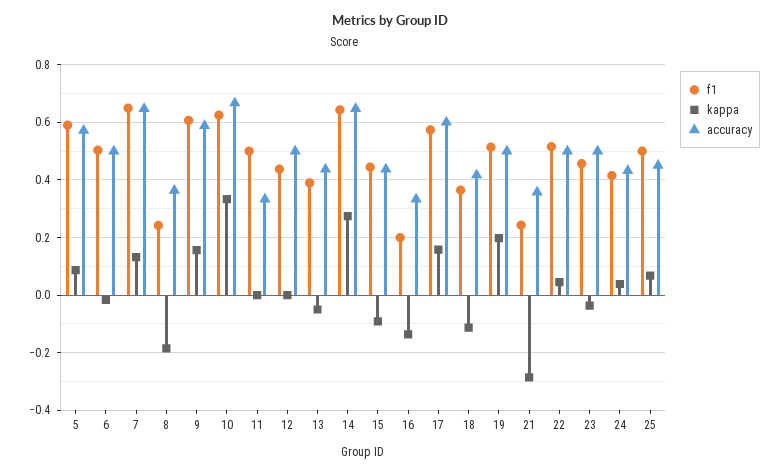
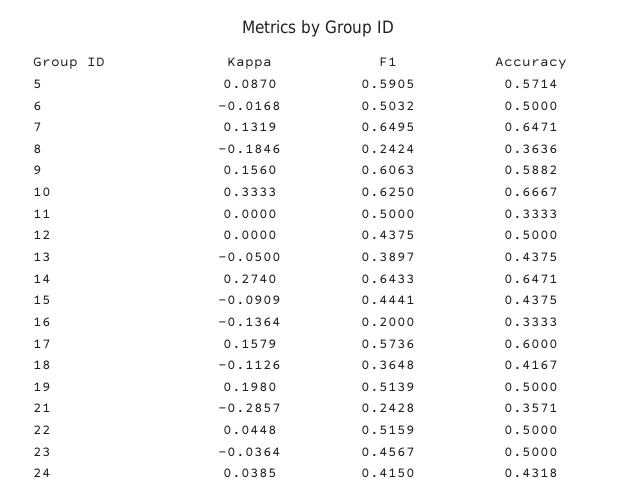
  {
    "f1": {
      "5": 0.5905,
      "6": 0.5032,
      "7": 0.6495,
      "8": 0.2424,
      "9": 0.6063,
      "10": 0.625,
      "11": 0.5,
      "12": 0.4375,
      "13": 0.3897,
      "14": 0.6433,
      "15": 0.4441,
      "16": 0.2,
      "17": 0.5736,
      "18": 0.3648,
      "19": 0.5139,
      "21": 0.2428,
      "22": 0.5159,
      "23": 0.4567,
-     "24": 0.415,
+     "24": 0.415
-     "25": 0.5
    },
    "kappa": {
      "5": 0.087,
      "6": -0.0168,
      "7": 0.1319,
      "8": -0.1846,
      "9": 0.156,
      "10": 0.3333,
      "11": 0,
      "12": 0,
      "13": -0.05,
      "14": 0.274,
      "15": -0.0909,
      "16": -0.1364,
      "17": 0.1579,
      "18": -0.1126,
      "19": 0.198,
      "21": -0.2857,
      "22": 0.0448,
      "23": -0.0364,
-     "24": 0.0385,
+     "24": 0.0385
-     "25": 0.075
    },
    "accuracy": {
      "5": 0.5714,
      "6": 0.5,
      "7": 0.6471,
      "8": 0.3636,
      "9": 0.5882,
      "10": 0.6667,
      "11": 0.3333,
      "12": 0.5,
      "13": 0.4375,
      "14": 0.6471,
      "15": 0.4375,
      "16": 0.3333,
      "17": 0.6,
      "18": 0.4167,
      "19": 0.5,
      "21": 0.3571,
      "22": 0.5,
      "23": 0.5,
-     "24": 0.4318,
+     "24": 0.4318
-     "25": 0.45
    }
  }

